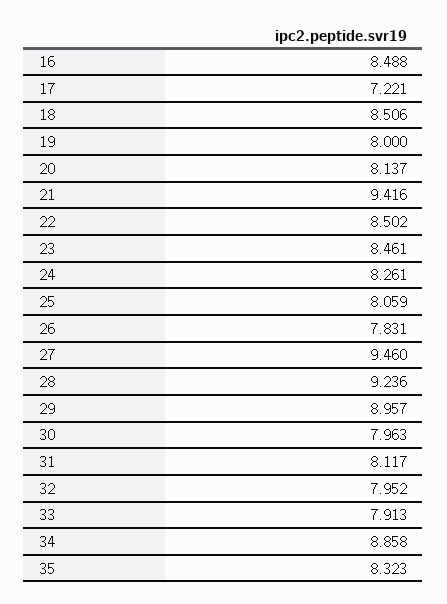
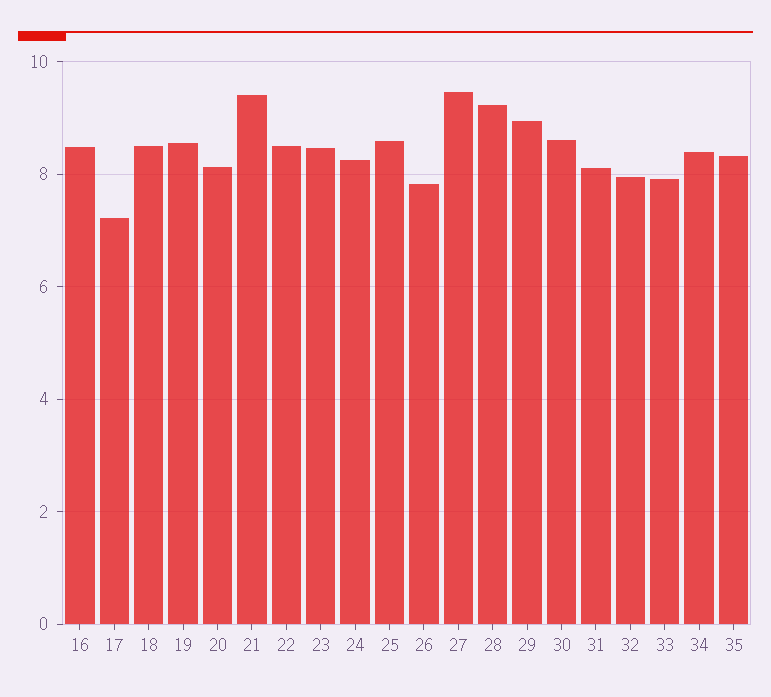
  {
    "16": 8.488,
    "17": 7.221,
    "18": 8.506,
-   "19": 8,
+   "19": 8.6,
    "20": 8.137,
    "21": 9.416,
    "22": 8.502,
    "23": 8.461,
    "24": 8.261,
-   "25": 8.059,
+   "25": 8.6,
    "26": 7.831,
    "27": 9.46,
    "28": 9.236,
    "29": 8.957,
-   "30": 7.963,
+   "30": 8.6,
    "31": 8.117,
    "32": 7.952,
    "33": 7.913,
-   "34": 8.858,
+   "34": 8.4,
    "35": 8.323
  }

